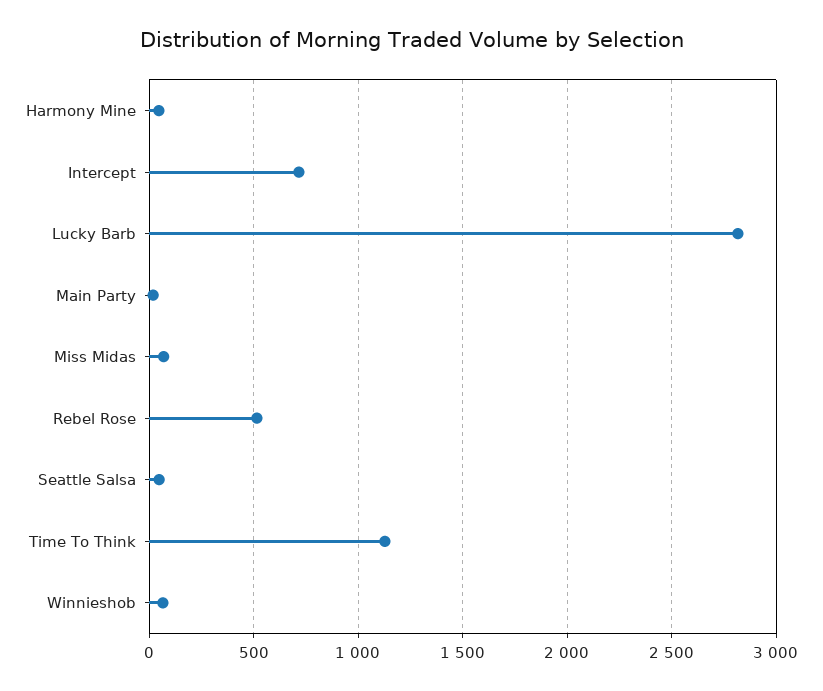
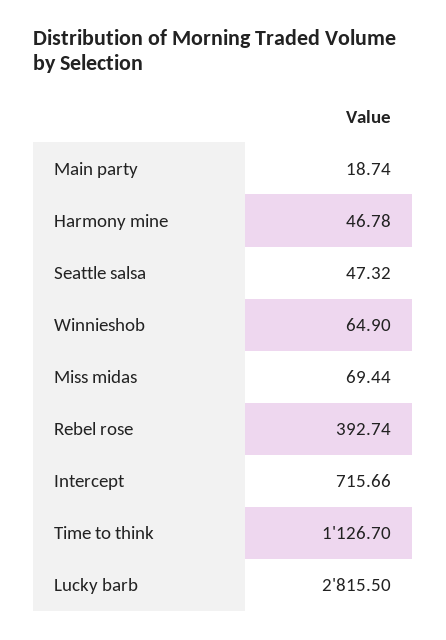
  {
    "Harmony Mine": 46.78,
    "Intercept": 715.66,
    "Lucky Barb": 2815.5,
    "Main Party": 18.74,
    "Miss Midas": 69.44,
-   "Rebel Rose": 500,
+   "Rebel Rose": 392.74,
    "Seattle Salsa": 47.32,
    "Time To Think": 1126.7,
    "Winnieshob": 64.9
  }

